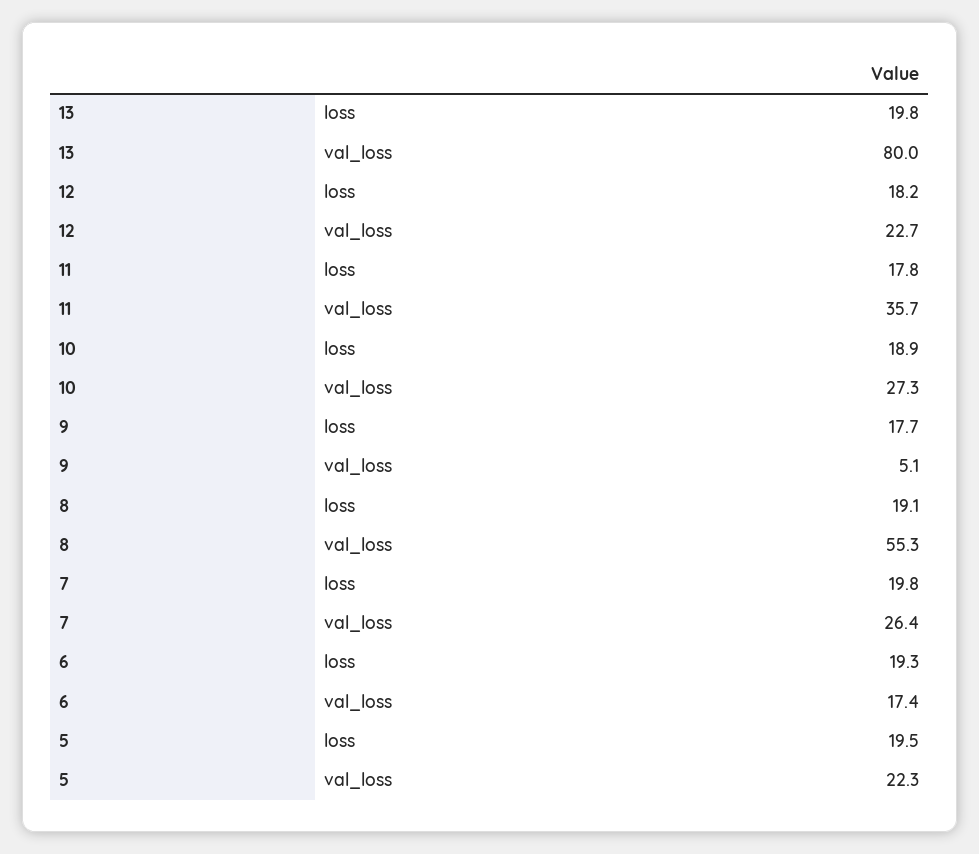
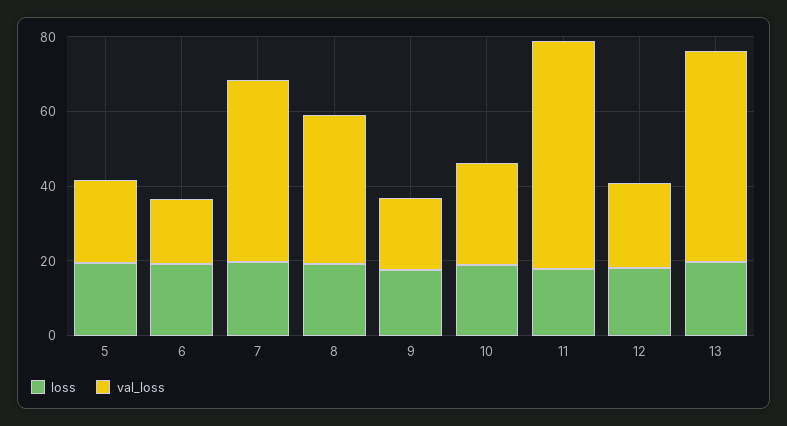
  {
    "loss": {
      "13": 19.8,
      "12": 18.2,
      "11": 17.8,
      "10": 18.9,
      "9": 17.7,
      "8": 19.1,
      "7": 19.8,
      "6": 19.3,
      "5": 19.5
    },
    "val_loss": {
-     "13": 80,
+     "13": 55,
      "12": 22.7,
-     "11": 35.7,
+     "11": 60,
      "10": 27.3,
-     "9": 5.1,
+     "9": 20,
-     "8": 55.3,
+     "8": 40,
-     "7": 26.4,
+     "7": 50,
      "6": 17.4,
      "5": 22.3
    }
  }

